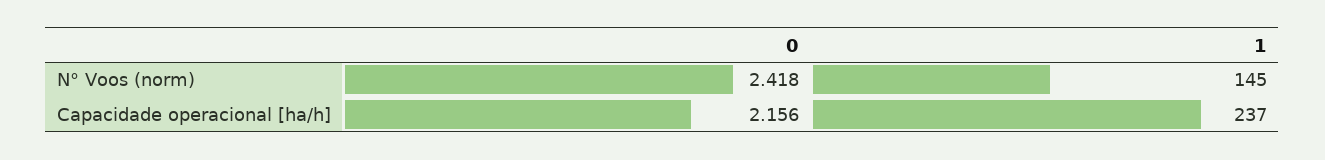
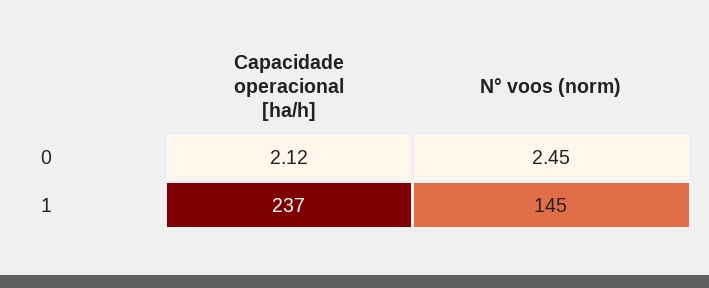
  {
    "0": {
-     "N° Voos (norm)": 2.418,
+     "N° Voos (norm)": 2.45,
-     "Capacidade operacional [ha/h]": 2.156
+     "Capacidade operacional [ha/h]": 2.12
    },
    "1": {
      "N° Voos (norm)": 145,
      "Capacidade operacional [ha/h]": 237
    }
  }

